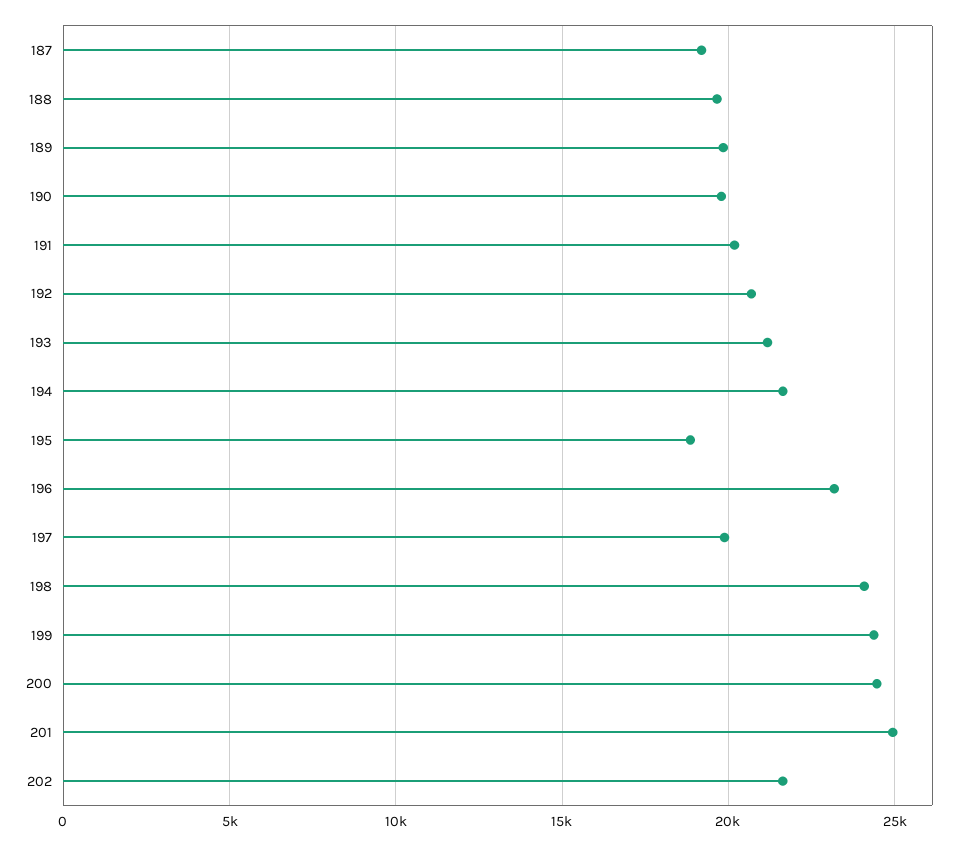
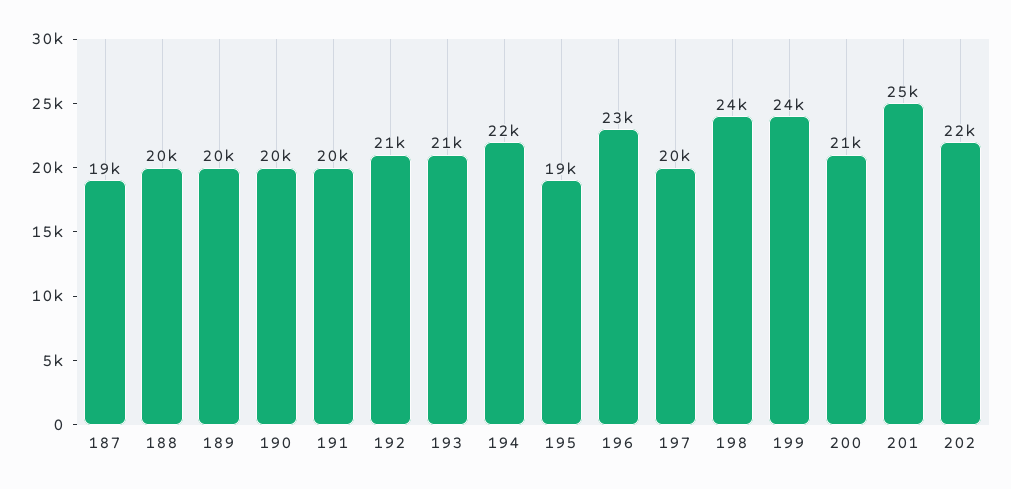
  {
    "187": 19000,
    "188": 20000,
    "189": 20000,
    "190": 20000,
    "191": 20000,
    "192": 21000,
    "193": 21000,
    "194": 22000,
    "195": 19000,
    "196": 23000,
    "197": 20000,
    "198": 24000,
    "199": 24000,
-   "200": 24500,
+   "200": 21000,
    "201": 25000,
    "202": 22000
  }

